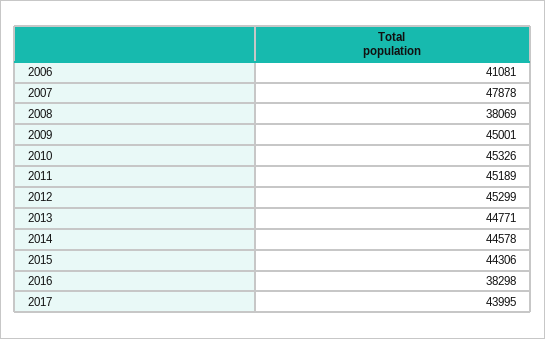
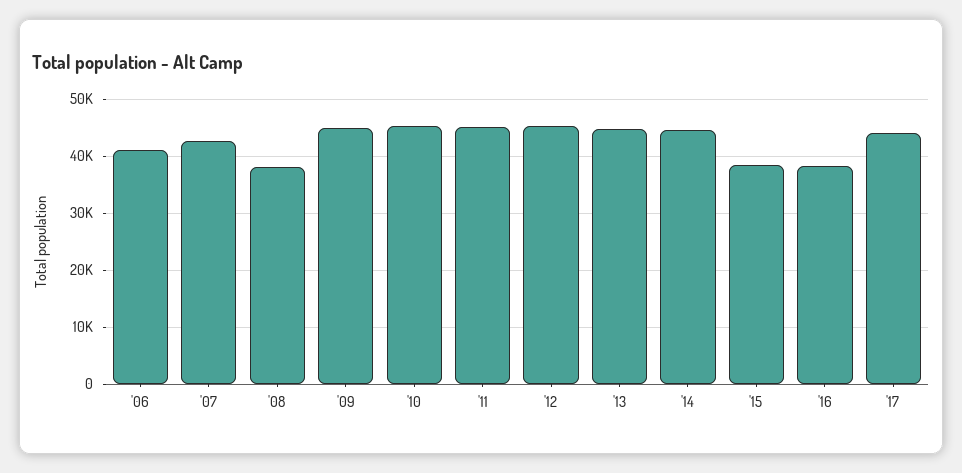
  {
    "2006": 41081,
-   "2007": 47878,
+   "2007": 42000,
    "2008": 38069,
    "2009": 45001,
    "2010": 45326,
    "2011": 45189,
    "2012": 45299,
    "2013": 44771,
    "2014": 44578,
-   "2015": 44306,
+   "2015": 38000,
    "2016": 38298,
    "2017": 43995
  }

